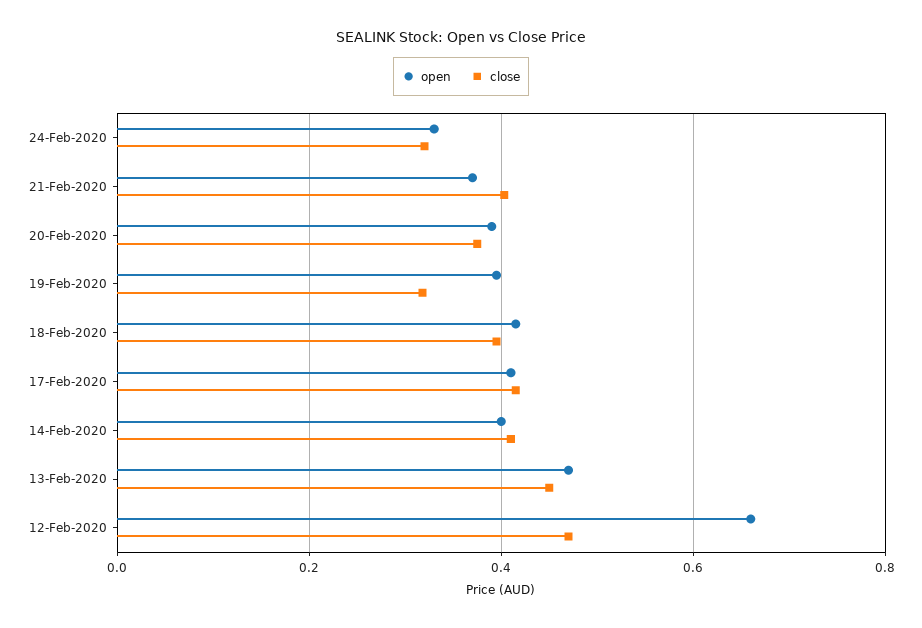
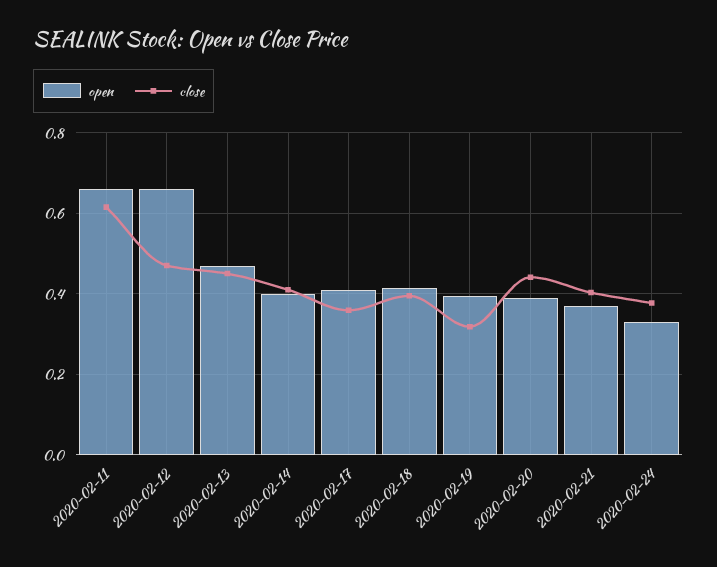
  {
    "open": {
      "24-Feb-2020": 0.34,
      "21-Feb-2020": 0.38,
      "20-Feb-2020": 0.4,
      "19-Feb-2020": 0.4,
      "18-Feb-2020": 0.42,
      "17-Feb-2020": 0.42,
      "14-Feb-2020": 0.4,
      "13-Feb-2020": 0.48,
-     "12-Feb-2020": 0.66
+     "12-Feb-2020": 0.66,
+     "2020-02-11": 0.66
    },
    "close": {
-     "24-Feb-2020": 0.32,
+     "24-Feb-2020": 0.38,
      "21-Feb-2020": 0.4,
-     "20-Feb-2020": 0.38,
+     "20-Feb-2020": 0.44,
      "19-Feb-2020": 0.32,
      "18-Feb-2020": 0.4,
-     "17-Feb-2020": 0.42,
+     "17-Feb-2020": 0.36,
      "14-Feb-2020": 0.42,
      "13-Feb-2020": 0.46,
-     "12-Feb-2020": 0.48
+     "12-Feb-2020": 0.48,
+     "2020-02-11": 0.62
    }
  }

